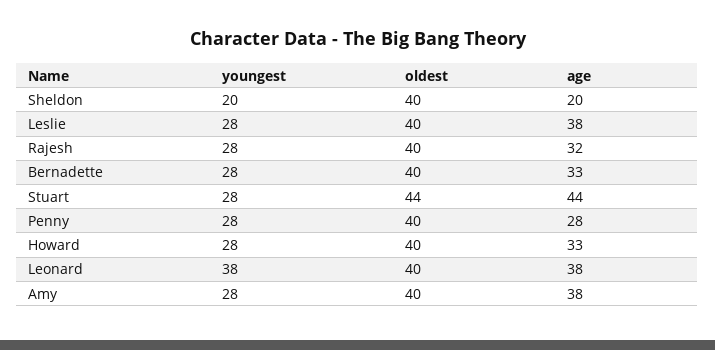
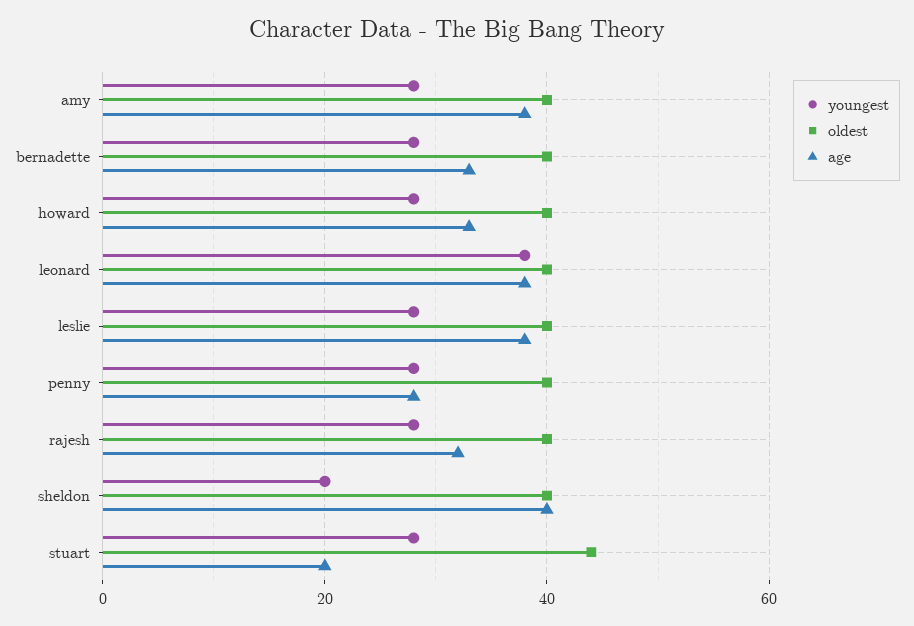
  {
    "youngest": {
      "Sheldon": 20,
      "Leslie": 28,
      "Rajesh": 28,
      "Bernadette": 28,
      "Stuart": 28,
      "Penny": 28,
      "Howard": 28,
      "Leonard": 38,
      "Amy": 28
    },
    "oldest": {
      "Sheldon": 40,
      "Leslie": 40,
      "Rajesh": 40,
      "Bernadette": 40,
      "Stuart": 44,
      "Penny": 40,
      "Howard": 40,
      "Leonard": 40,
      "Amy": 40
    },
    "age": {
-     "Sheldon": 20,
+     "Sheldon": 40,
      "Leslie": 38,
      "Rajesh": 32,
      "Bernadette": 33,
-     "Stuart": 44,
+     "Stuart": 20,
      "Penny": 28,
      "Howard": 33,
      "Leonard": 38,
      "Amy": 38
    }
  }

